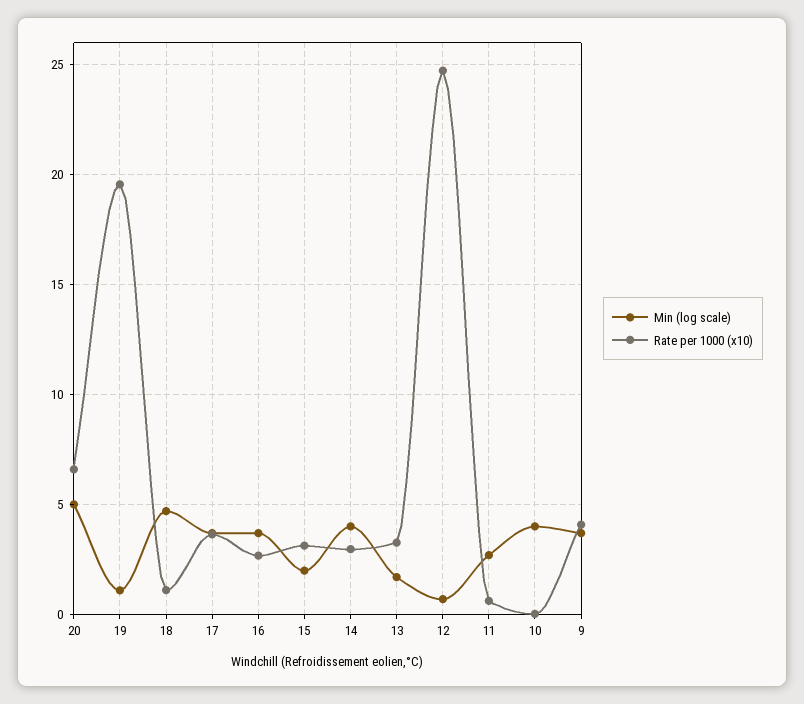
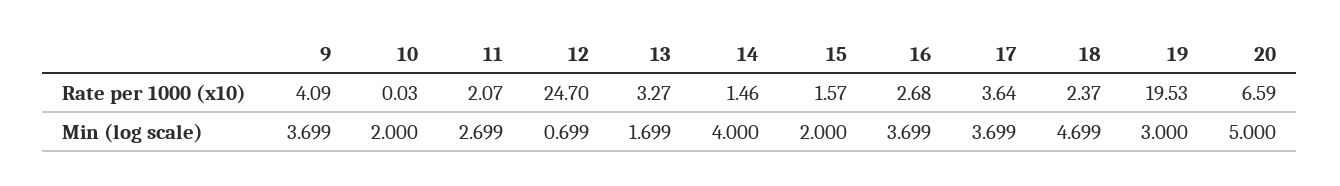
  {
    "Min (log scale)": {
      "20": 5,
-     "19": 1,
+     "19": 3,
      "18": 4.699,
      "17": 3.699,
      "16": 3.699,
      "15": 2,
      "14": 4,
      "13": 1.699,
      "12": 0.699,
      "11": 2.699,
-     "10": 4,
+     "10": 2,
      "9": 3.699
    },
    "Rate per 1000 (x10)": {
      "20": 6.59,
      "19": 19.53,
-     "18": 1,
+     "18": 2.37,
      "17": 3.64,
      "16": 2.68,
-     "15": 3,
+     "15": 1.57,
-     "14": 3,
+     "14": 1.46,
      "13": 3.27,
      "12": 24.7,
-     "11": 0.5,
+     "11": 2.07,
      "10": 0.03,
      "9": 4.09
    }
  }

